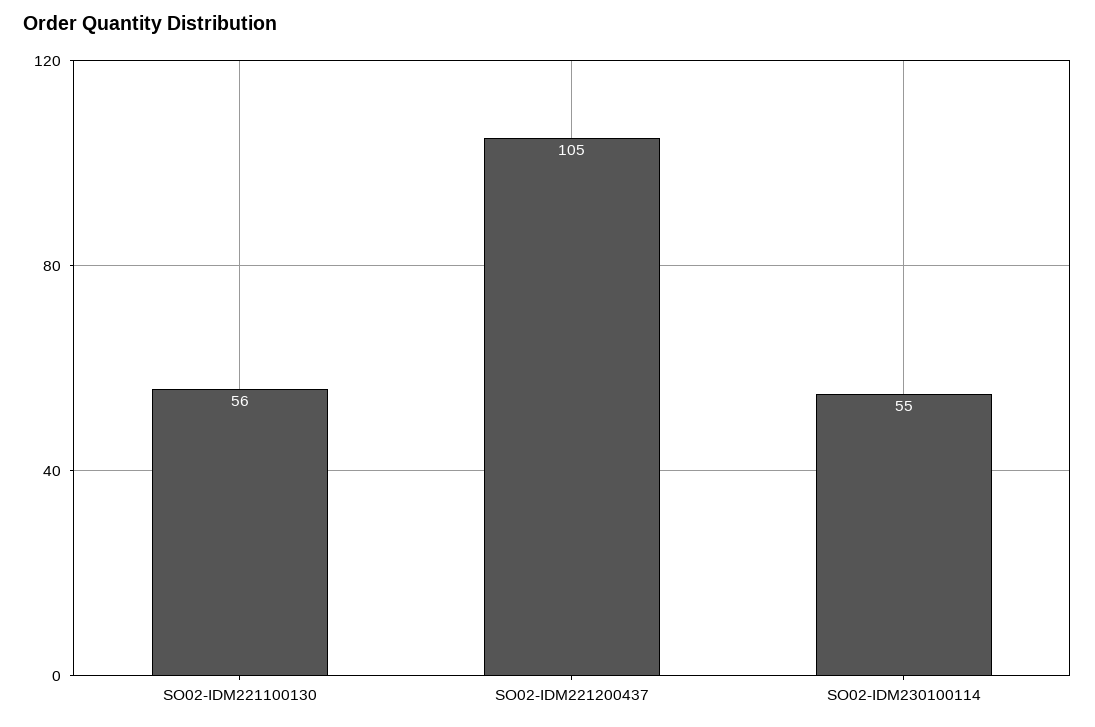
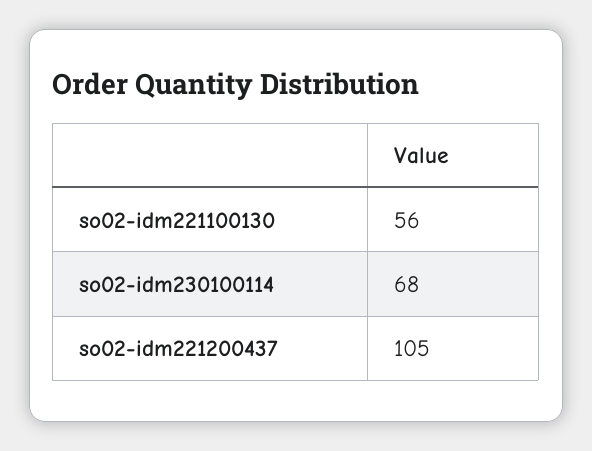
  {
    "SO02-IDM221100130": 56,
    "SO02-IDM221200437": 105,
-   "SO02-IDM230100114": 55
+   "SO02-IDM230100114": 68
  }

